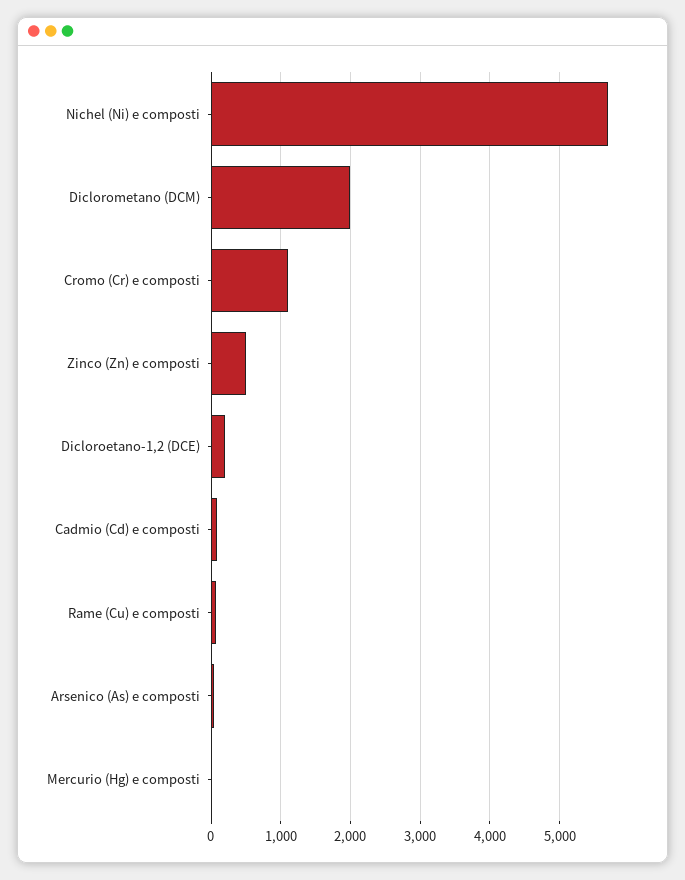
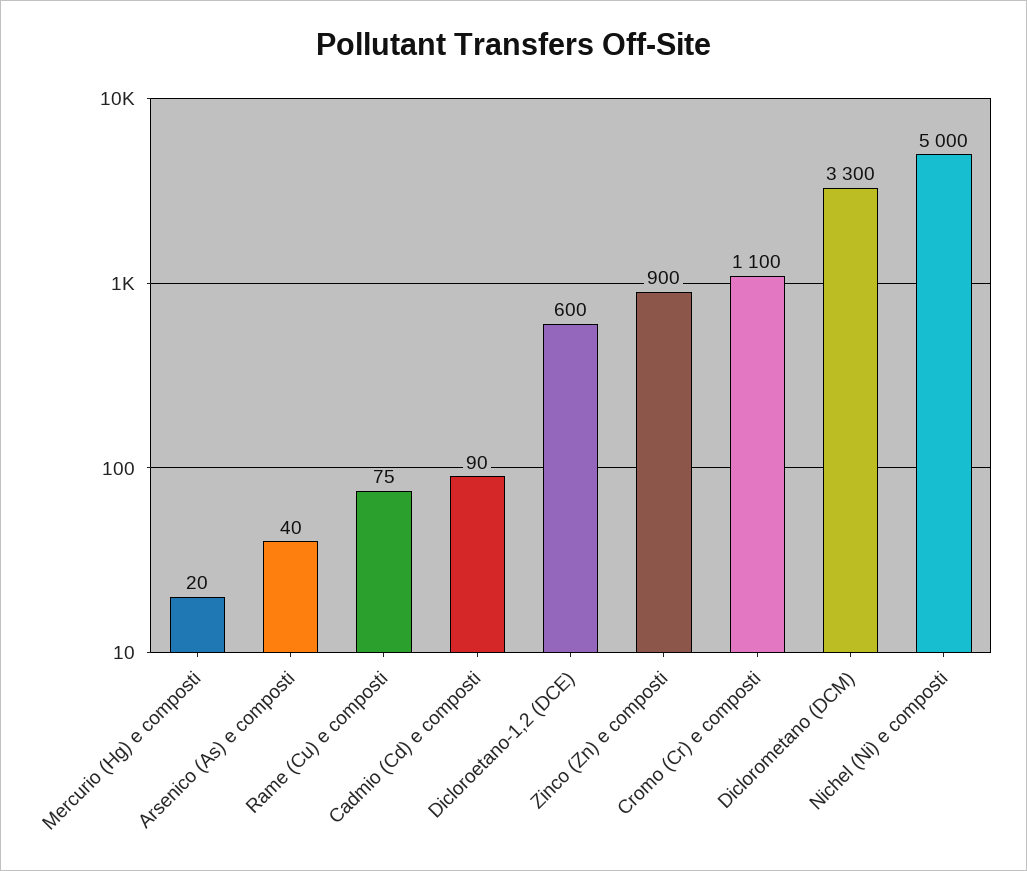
  {
-   "Nichel (Ni) e composti": 5700,
+   "Nichel (Ni) e composti": 5000,
-   "Diclorometano (DCM)": 2000,
+   "Diclorometano (DCM)": 3300,
    "Cromo (Cr) e composti": 1100,
-   "Zinco (Zn) e composti": 500,
+   "Zinco (Zn) e composti": 900,
-   "Dicloroetano-1,2 (DCE)": 200,
+   "Dicloroetano-1,2 (DCE)": 600,
    "Cadmio (Cd) e composti": 90,
    "Rame (Cu) e composti": 75,
    "Arsenico (As) e composti": 40,
    "Mercurio (Hg) e composti": 20
  }

